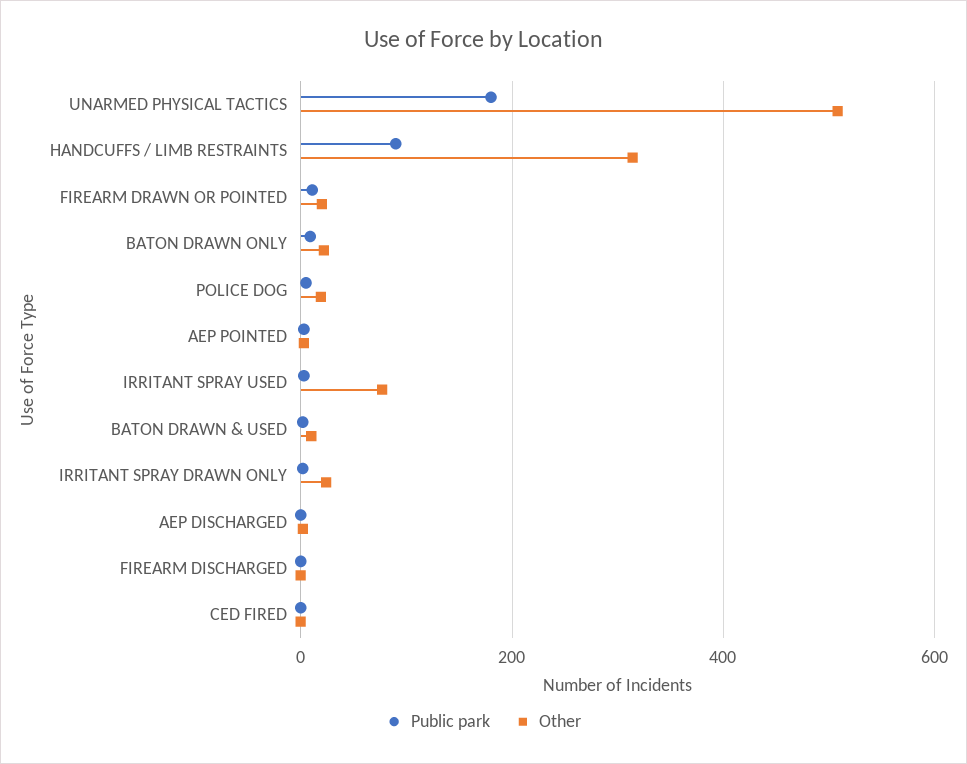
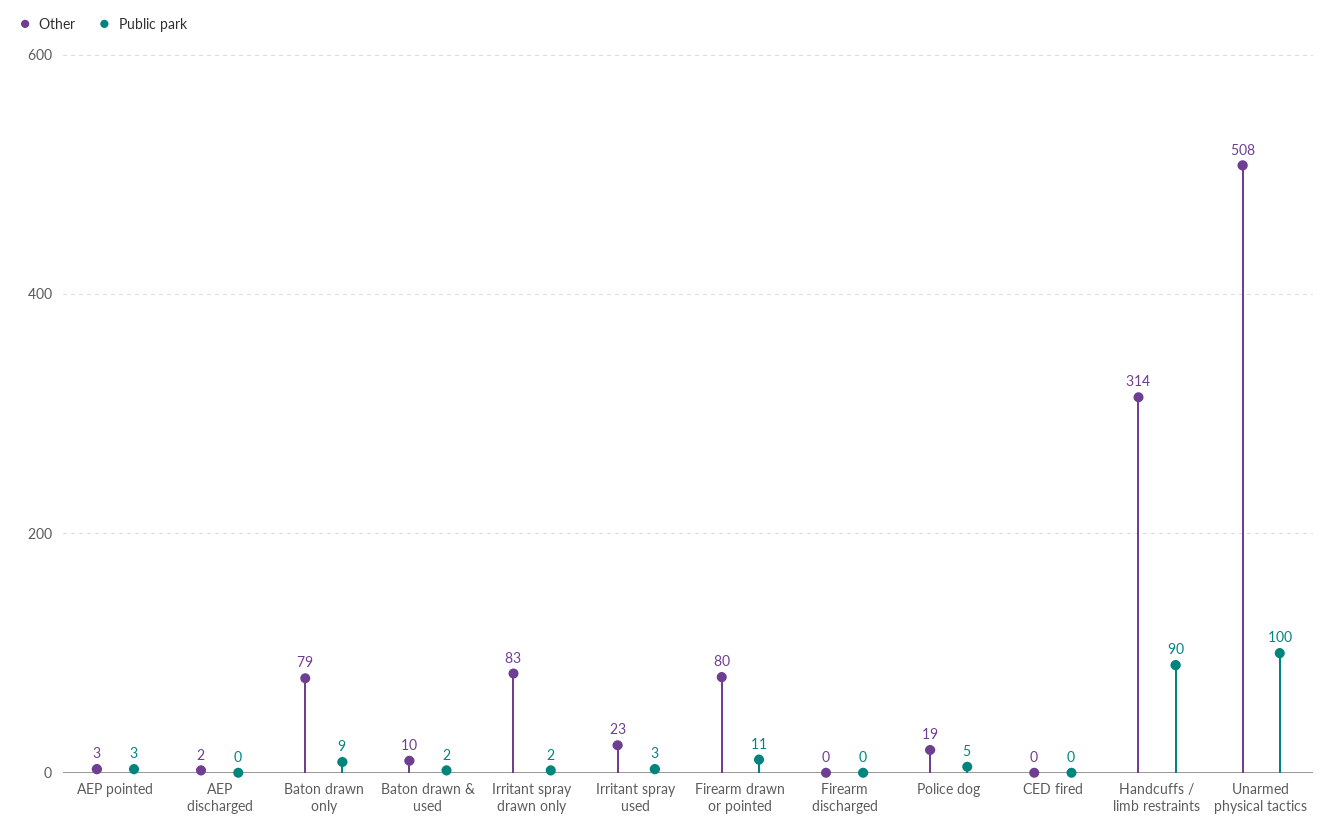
  {
    "Public park": {
-     "UNARMED PHYSICAL TACTICS": 180,
+     "UNARMED PHYSICAL TACTICS": 100,
      "HANDCUFFS / LIMB RESTRAINTS": 90,
      "FIREARM DRAWN OR POINTED": 11,
      "BATON DRAWN ONLY": 9,
      "POLICE DOG": 5,
      "AEP POINTED": 3,
      "IRRITANT SPRAY USED": 3,
      "BATON DRAWN & USED": 2,
      "IRRITANT SPRAY DRAWN ONLY": 2,
      "AEP DISCHARGED": 0,
      "FIREARM DISCHARGED": 0,
      "CED FIRED": 0
    },
    "Other": {
      "UNARMED PHYSICAL TACTICS": 508,
      "HANDCUFFS / LIMB RESTRAINTS": 314,
-     "FIREARM DRAWN OR POINTED": 20,
+     "FIREARM DRAWN OR POINTED": 80,
-     "BATON DRAWN ONLY": 20,
+     "BATON DRAWN ONLY": 79,
      "POLICE DOG": 19,
      "AEP POINTED": 3,
-     "IRRITANT SPRAY USED": 80,
+     "IRRITANT SPRAY USED": 23,
      "BATON DRAWN & USED": 10,
-     "IRRITANT SPRAY DRAWN ONLY": 20,
+     "IRRITANT SPRAY DRAWN ONLY": 83,
      "AEP DISCHARGED": 2,
      "FIREARM DISCHARGED": 0,
      "CED FIRED": 0
    }
  }

